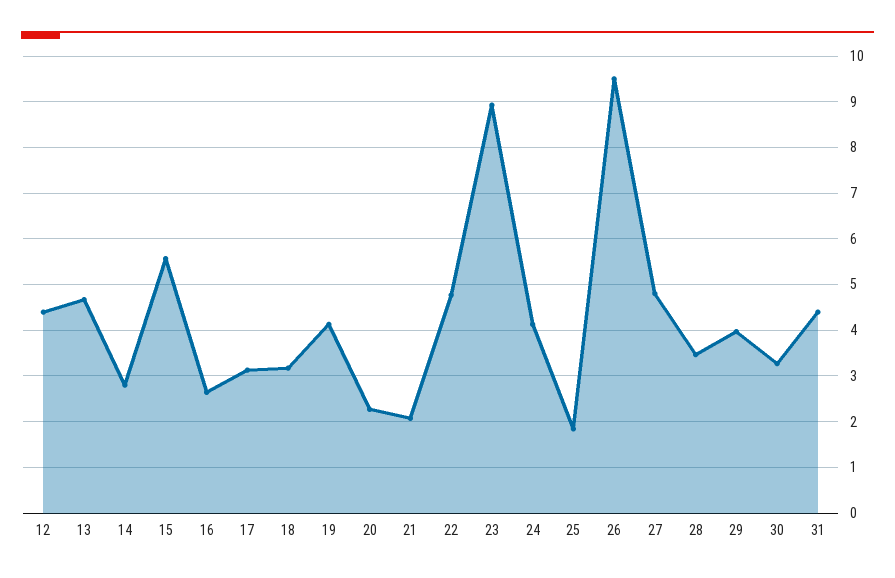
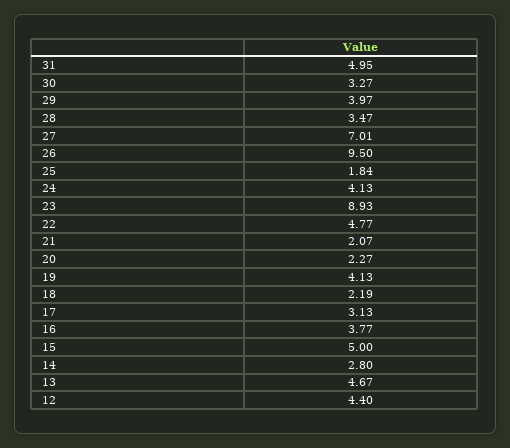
  {
    "12": 4.4,
    "13": 4.67,
    "14": 2.8,
-   "15": 5.6,
+   "15": 5,
-   "16": 2.6,
+   "16": 3.77,
    "17": 3.13,
-   "18": 3.2,
+   "18": 2.19,
    "19": 4.13,
    "20": 2.27,
    "21": 2.07,
    "22": 4.77,
    "23": 8.93,
    "24": 4.13,
    "25": 1.84,
    "26": 9.5,
-   "27": 4.8,
+   "27": 7.01,
    "28": 3.47,
    "29": 3.97,
    "30": 3.27,
-   "31": 4.4
+   "31": 4.95
  }

